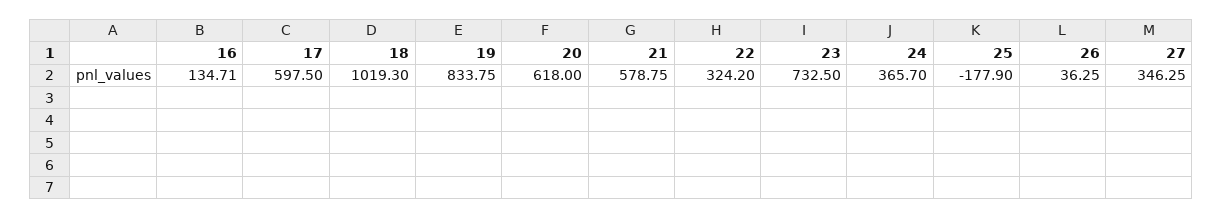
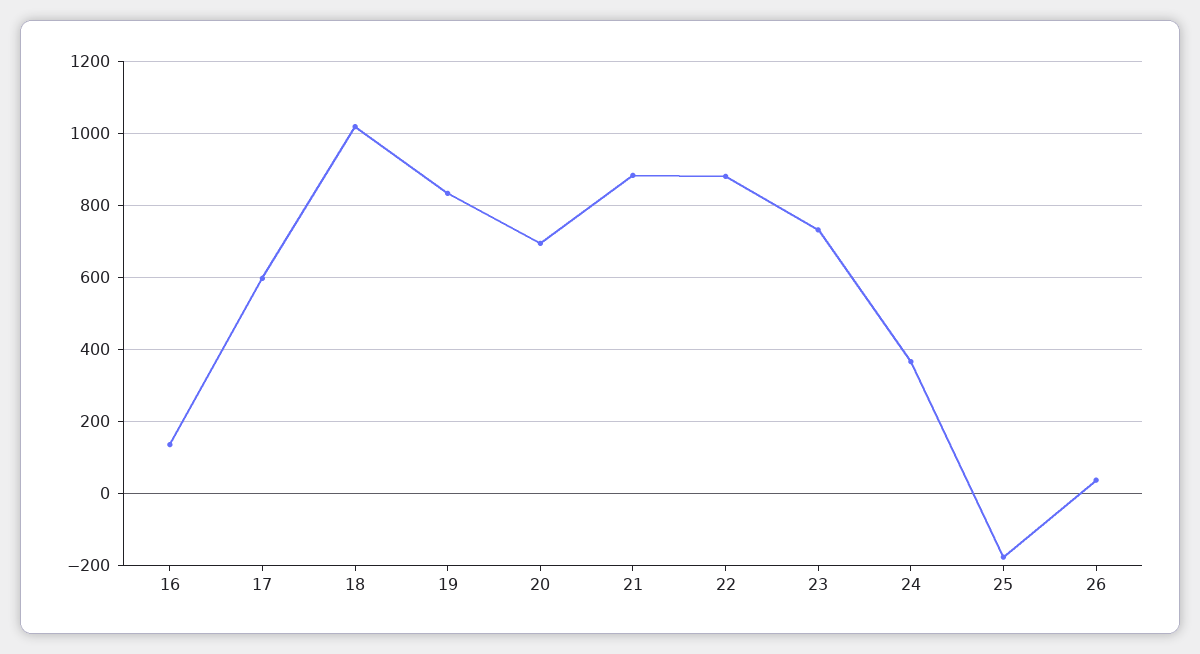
  {
    "16": 134.71,
    "17": 597.5,
    "18": 1019.3,
    "19": 833.75,
-   "20": 618,
+   "20": 700,
-   "21": 578.75,
+   "21": 880,
-   "22": 324.2,
+   "22": 880,
    "23": 732.5,
    "24": 365.7,
    "25": -177.9,
-   "26": 36.25,
+   "26": 36.25
-   "27": 346.25
  }

